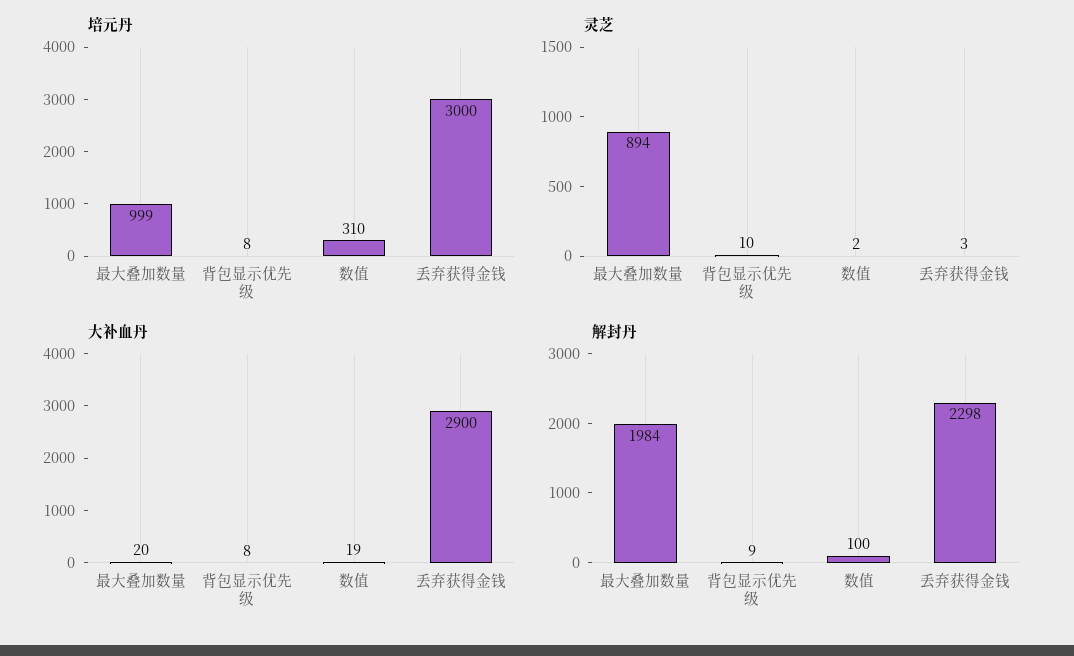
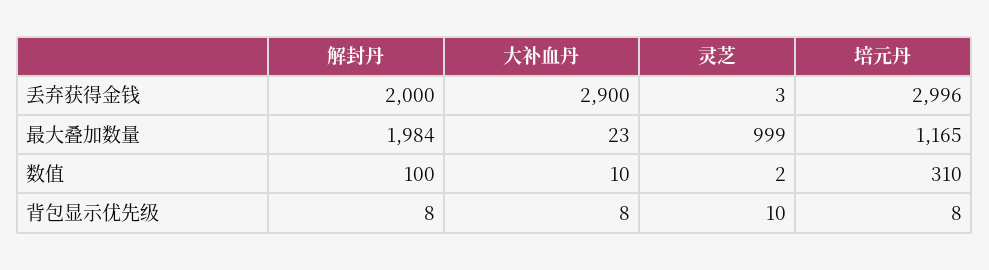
  {
    "培元丹": {
-     "最大叠加数量": 999,
+     "最大叠加数量": 1165,
      "背包显示优先级": 8,
      "数值": 310,
-     "丢弃获得金钱": 3000
+     "丢弃获得金钱": 2996
    },
    "灵芝": {
-     "最大叠加数量": 894,
+     "最大叠加数量": 999,
      "背包显示优先级": 10,
      "数值": 2,
      "丢弃获得金钱": 3
    },
    "大补血丹": {
-     "最大叠加数量": 20,
+     "最大叠加数量": 23,
      "背包显示优先级": 8,
-     "数值": 19,
+     "数值": 10,
      "丢弃获得金钱": 2900
    },
    "解封丹": {
      "最大叠加数量": 1984,
-     "背包显示优先级": 9,
+     "背包显示优先级": 8,
      "数值": 100,
-     "丢弃获得金钱": 2298
+     "丢弃获得金钱": 2000
    }
  }

